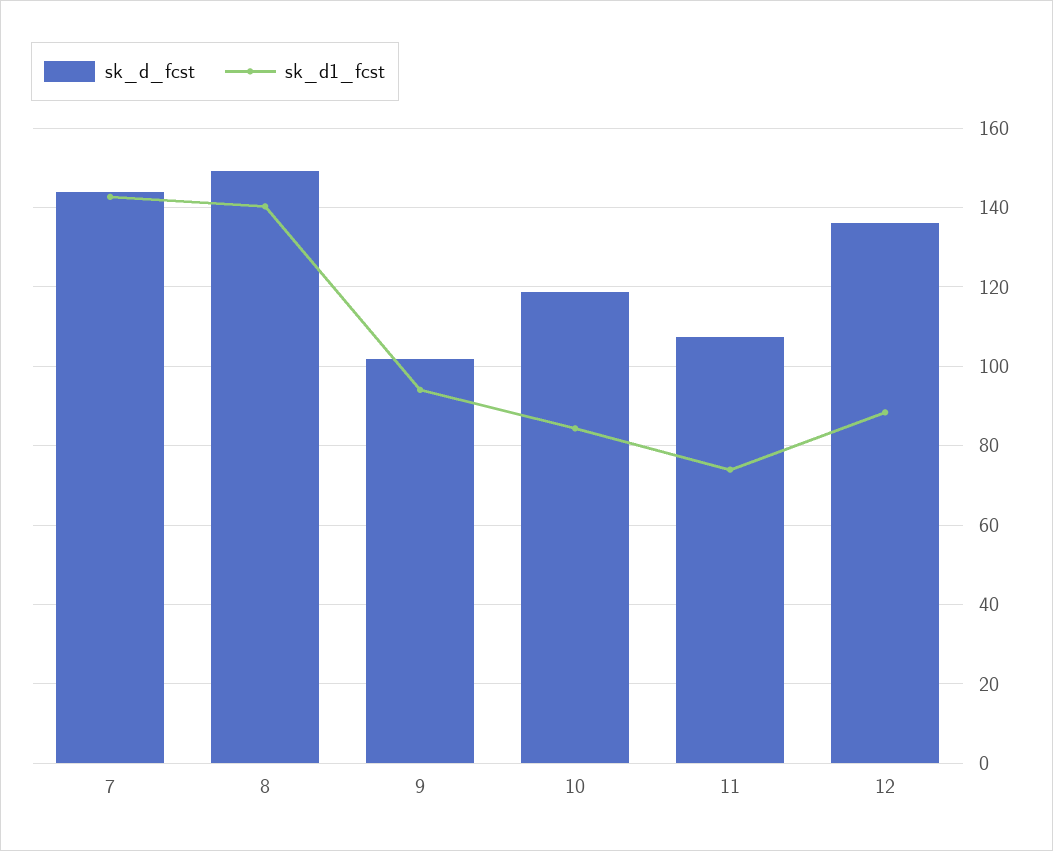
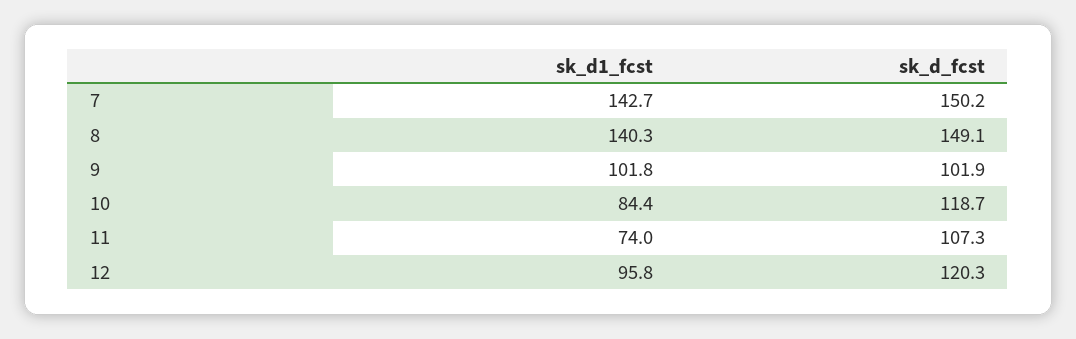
  {
    "sk_d_fcst": {
-     "7": 144,
+     "7": 150.2,
      "8": 149.1,
      "9": 101.9,
      "10": 118.7,
      "11": 107.3,
-     "12": 136
+     "12": 120.3
    },
    "sk_d1_fcst": {
      "7": 142.7,
      "8": 140.3,
-     "9": 94,
+     "9": 101.8,
      "10": 84.4,
      "11": 74,
-     "12": 88
+     "12": 95.8
    }
  }

